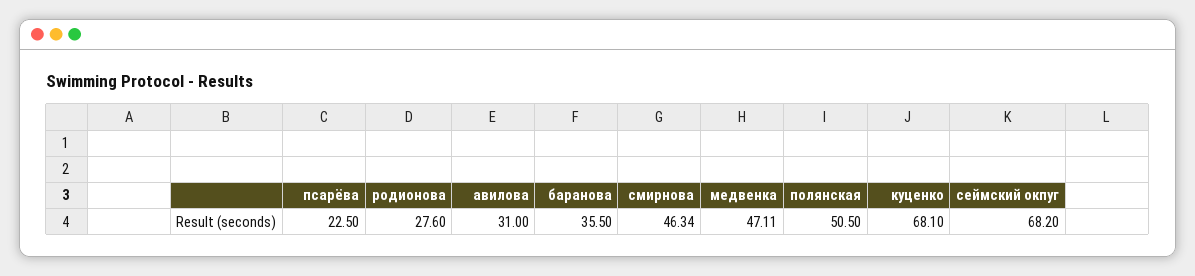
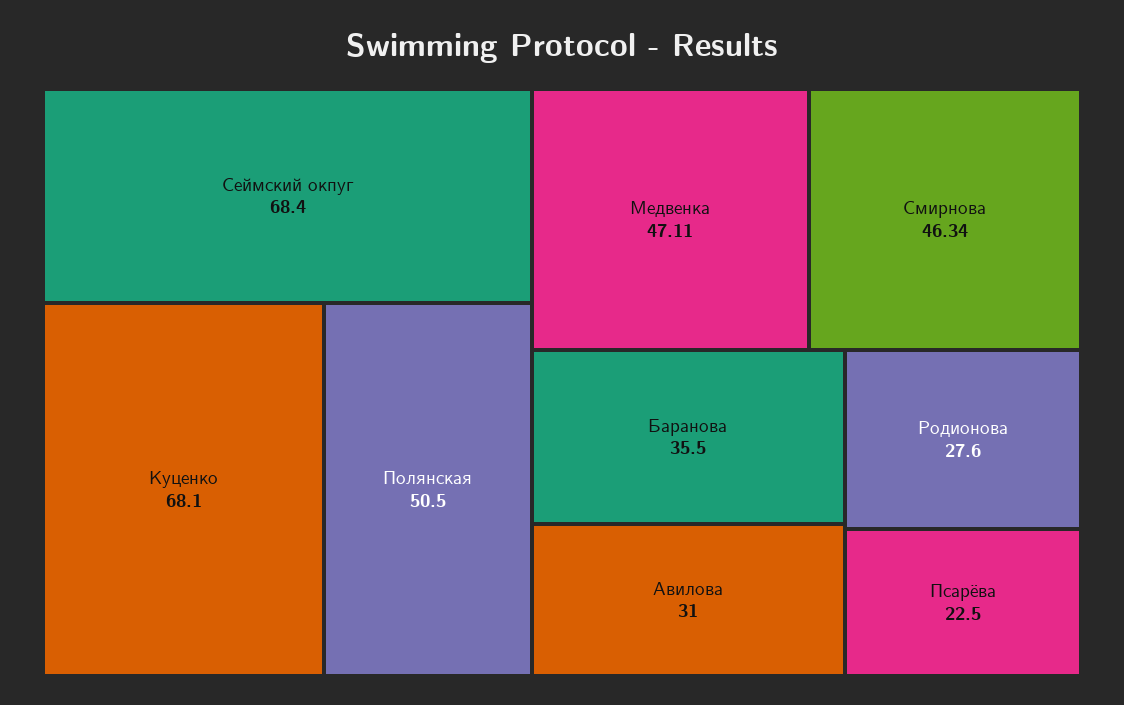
  {
    "псарёва": 22.5,
    "родионова": 27.6,
    "авилова": 31,
    "баранова": 35.5,
    "смирнова": 46.34,
    "медвенка": 47.11,
    "полянская": 50.5,
    "куценко": 68.1,
-   "сеймский окпуг": 68.2
+   "сеймский окпуг": 68.4
  }

